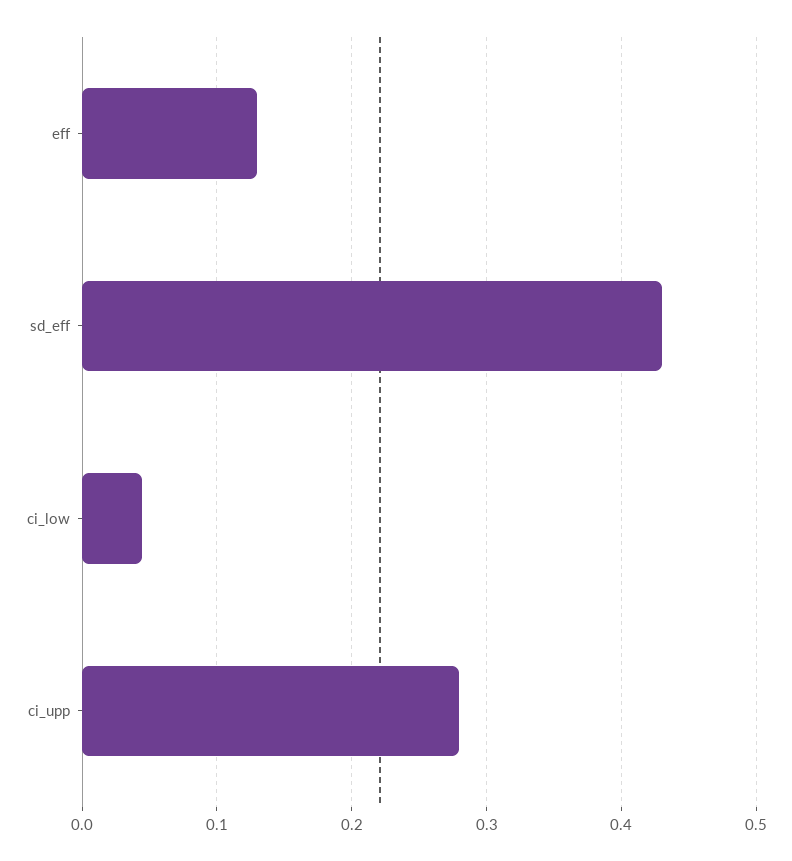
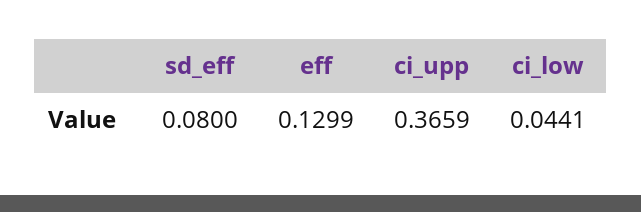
  {
    "eff": 0.1299,
-   "sd_eff": 0.43,
+   "sd_eff": 0.08,
    "ci_low": 0.0441,
-   "ci_upp": 0.28
+   "ci_upp": 0.3659
  }

